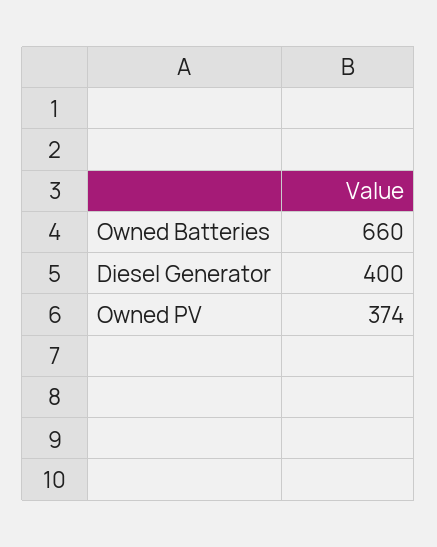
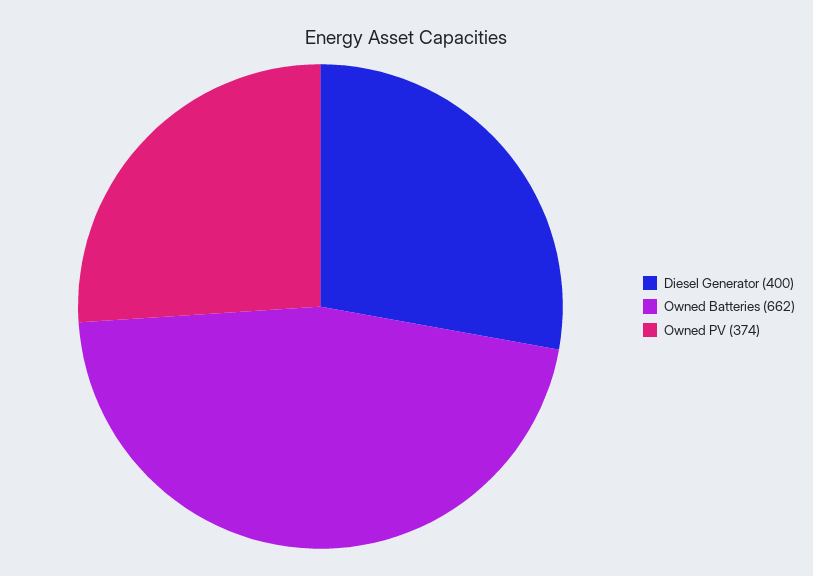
  {
-   "Owned Batteries": 660,
+   "Owned Batteries": 662,
    "Diesel Generator": 400,
    "Owned PV": 374
  }

